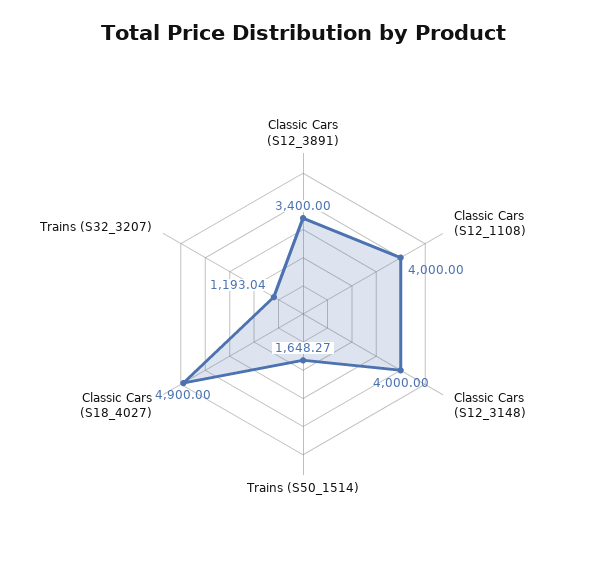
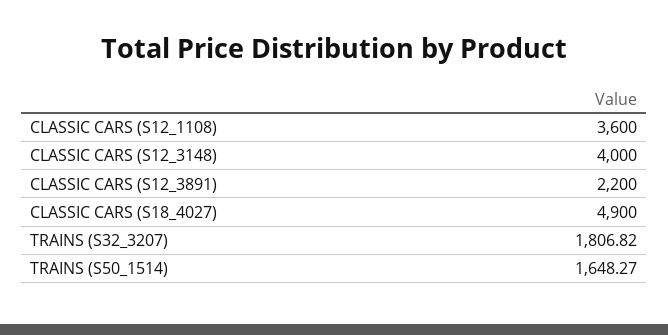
  {
-   "Classic Cars (S12_3891)": 3400,
+   "Classic Cars (S12_3891)": 2200,
-   "Classic Cars (S12_1108)": 4000,
+   "Classic Cars (S12_1108)": 3600,
    "Classic Cars (S12_3148)": 4000,
    "Trains (S50_1514)": 1648.27,
    "Classic Cars (S18_4027)": 4900,
-   "Trains (S32_3207)": 1193.04
+   "Trains (S32_3207)": 1806.82
  }

